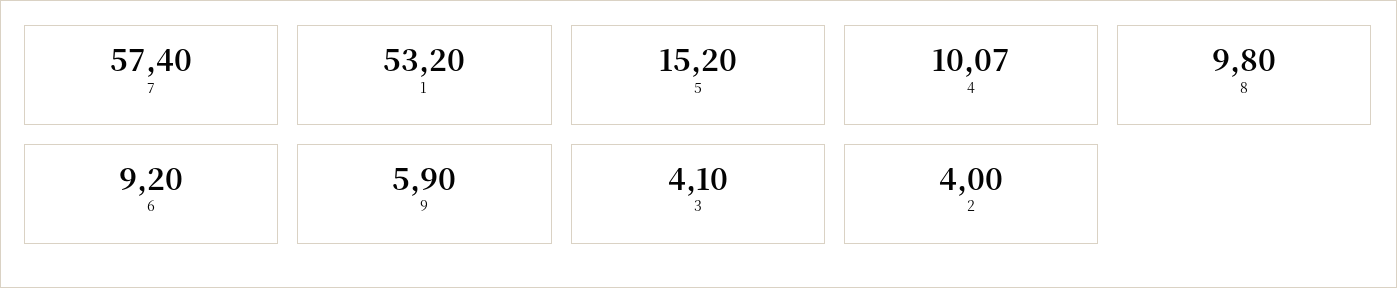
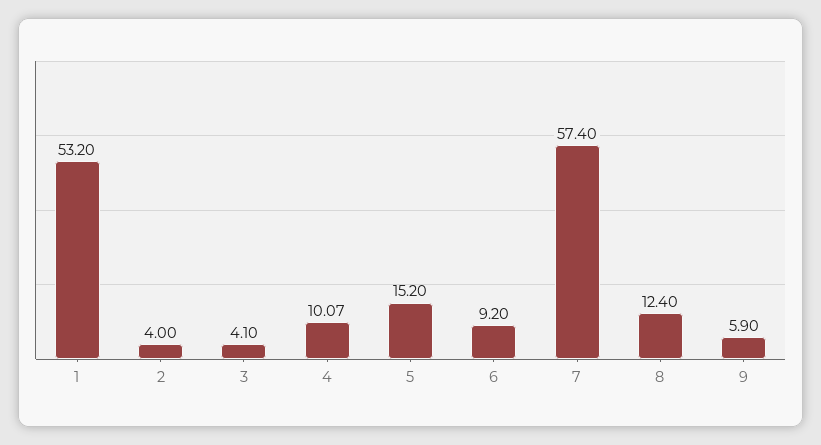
  {
    "7": 57.4,
    "1": 53.2,
    "5": 15.2,
    "4": 10.07,
-   "8": 9.8,
+   "8": 12.4,
    "6": 9.2,
    "9": 5.9,
    "3": 4.1,
    "2": 4
  }

